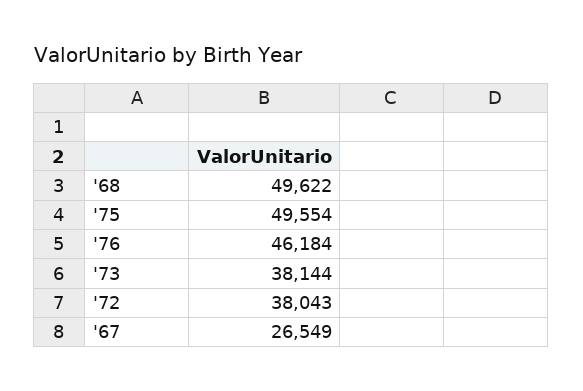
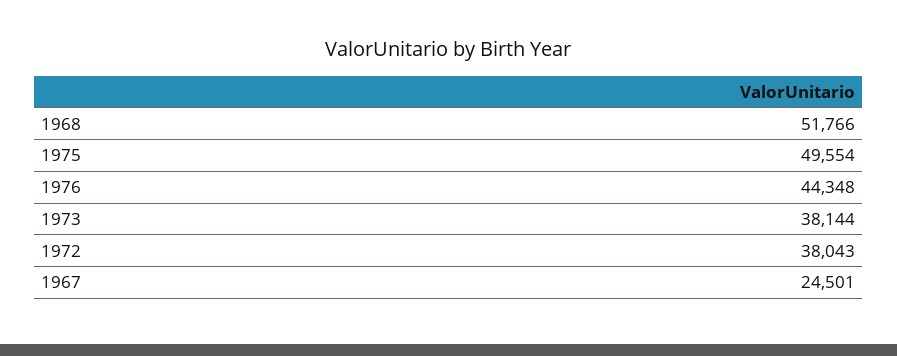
  {
-   "'68": 49622,
+   "'68": 51766,
    "'75": 49554,
-   "'76": 46184,
+   "'76": 44348,
    "'73": 38144,
    "'72": 38043,
-   "'67": 26549
+   "'67": 24501
  }

